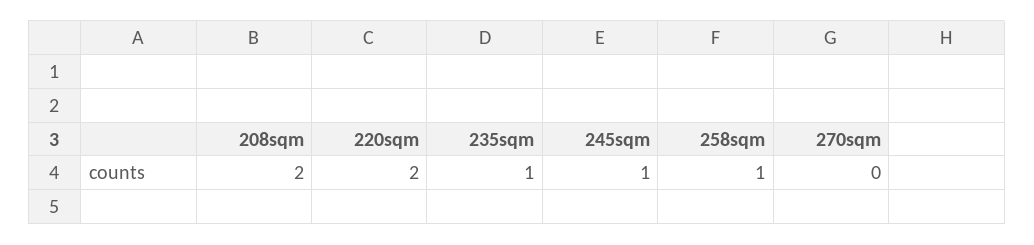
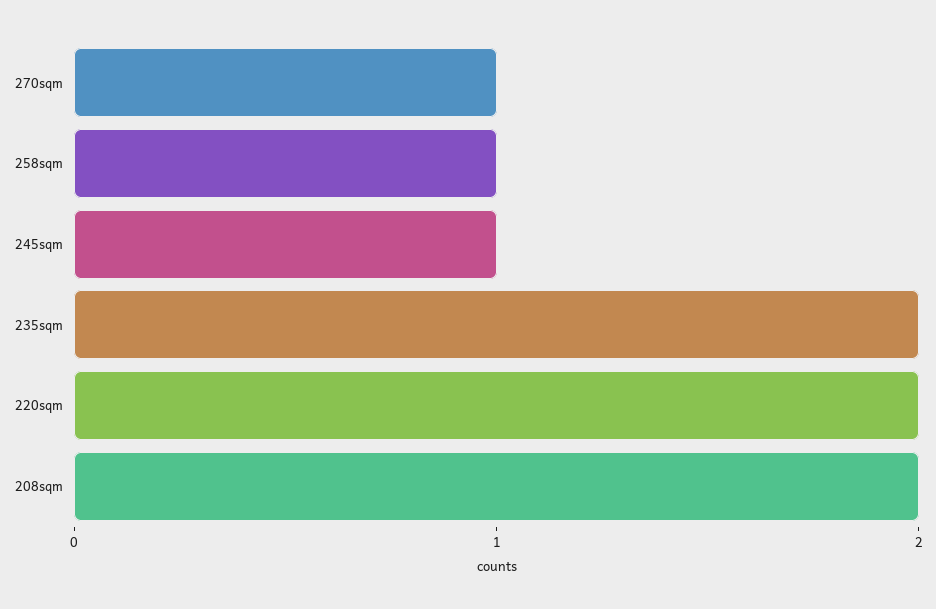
  {
    "208sqm": 2,
    "220sqm": 2,
-   "235sqm": 1,
+   "235sqm": 2,
    "245sqm": 1,
    "258sqm": 1,
-   "270sqm": 0
+   "270sqm": 1
  }

